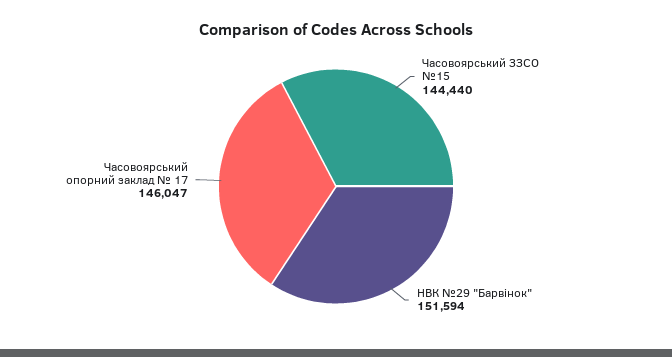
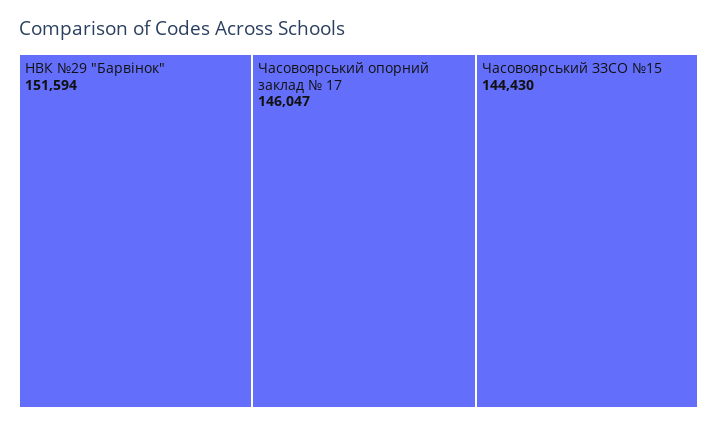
  {
-   "Часовоярський ЗЗСО №15": 144440,
+   "Часовоярський ЗЗСО №15": 144430,
    "НВК №29 \"Барвінок\"": 151594,
    "Часовоярський опорний заклад № 17": 146047
  }

